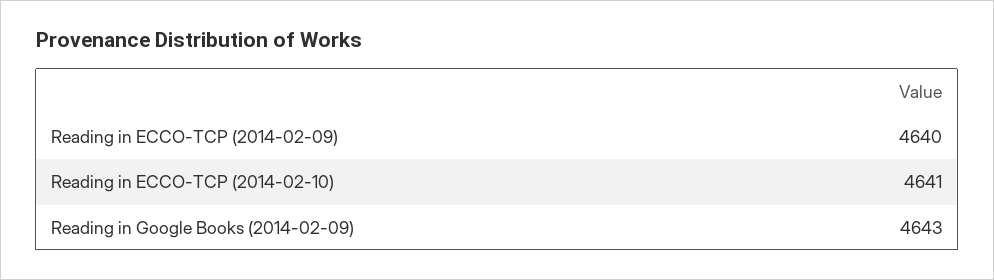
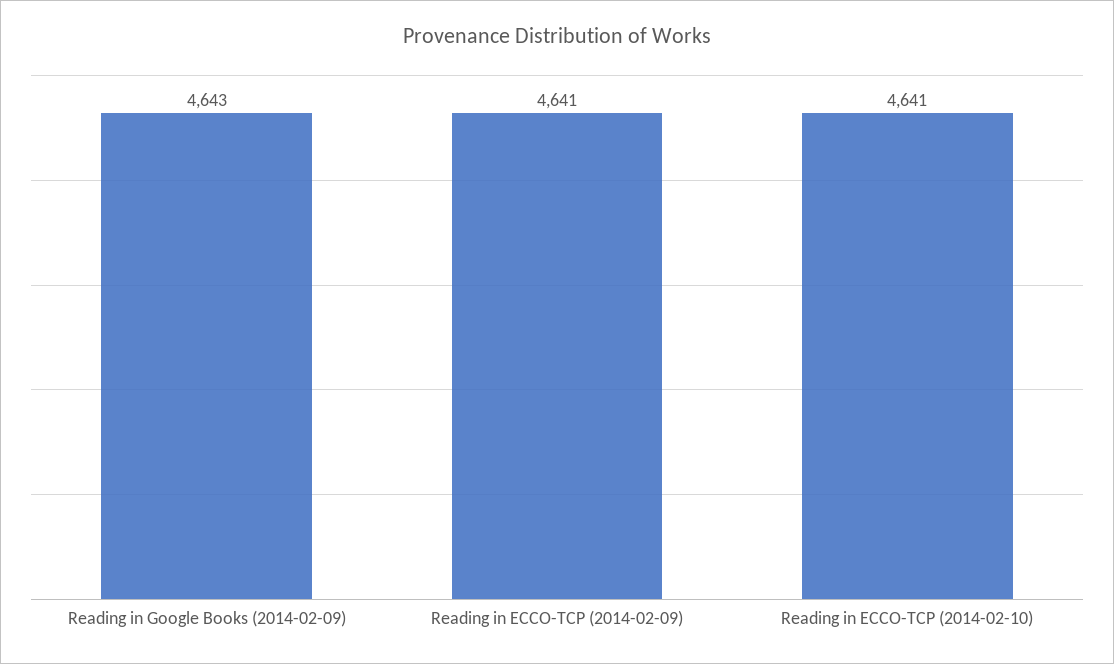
  {
-   "Reading in ECCO-TCP (2014-02-09)": 4640,
+   "Reading in ECCO-TCP (2014-02-09)": 4641,
    "Reading in ECCO-TCP (2014-02-10)": 4641,
    "Reading in Google Books (2014-02-09)": 4643
  }

